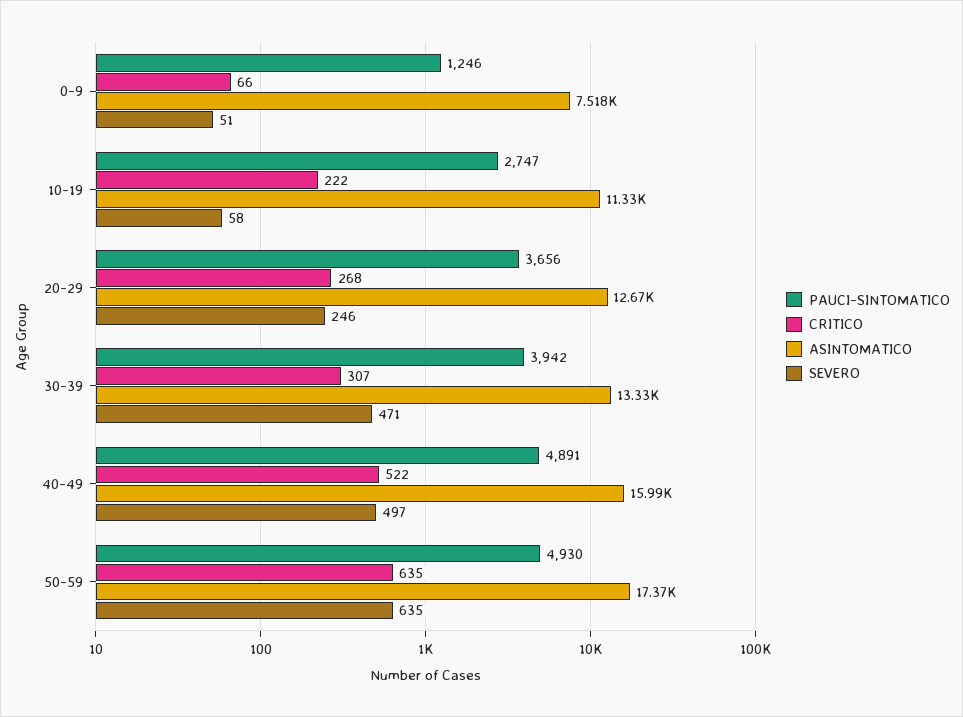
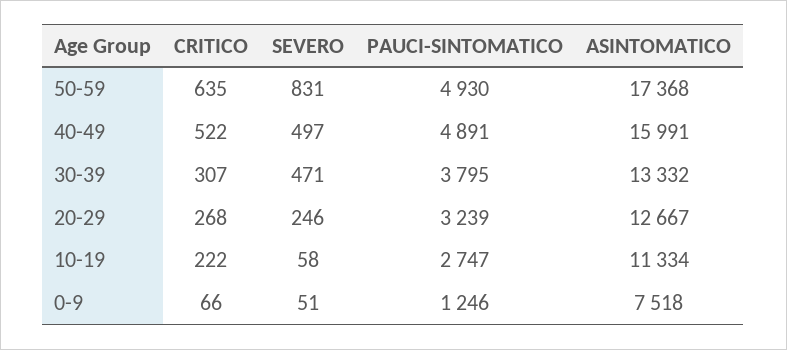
  {
    "PAUCI-SINTOMATICO": {
      "0-9": 1246,
      "10-19": 2747,
-     "20-29": 3656,
+     "20-29": 3239,
-     "30-39": 3942,
+     "30-39": 3795,
      "40-49": 4891,
      "50-59": 4930
    },
    "CRITICO": {
      "0-9": 66,
      "10-19": 222,
      "20-29": 268,
      "30-39": 307,
      "40-49": 522,
      "50-59": 635
    },
    "ASINTOMATICO": {
      "0-9": 7518,
      "10-19": 11334,
      "20-29": 12667,
      "30-39": 13332,
      "40-49": 15991,
      "50-59": 17368
    },
    "SEVERO": {
      "0-9": 51,
      "10-19": 58,
      "20-29": 246,
      "30-39": 471,
      "40-49": 497,
-     "50-59": 635
+     "50-59": 831
    }
  }

